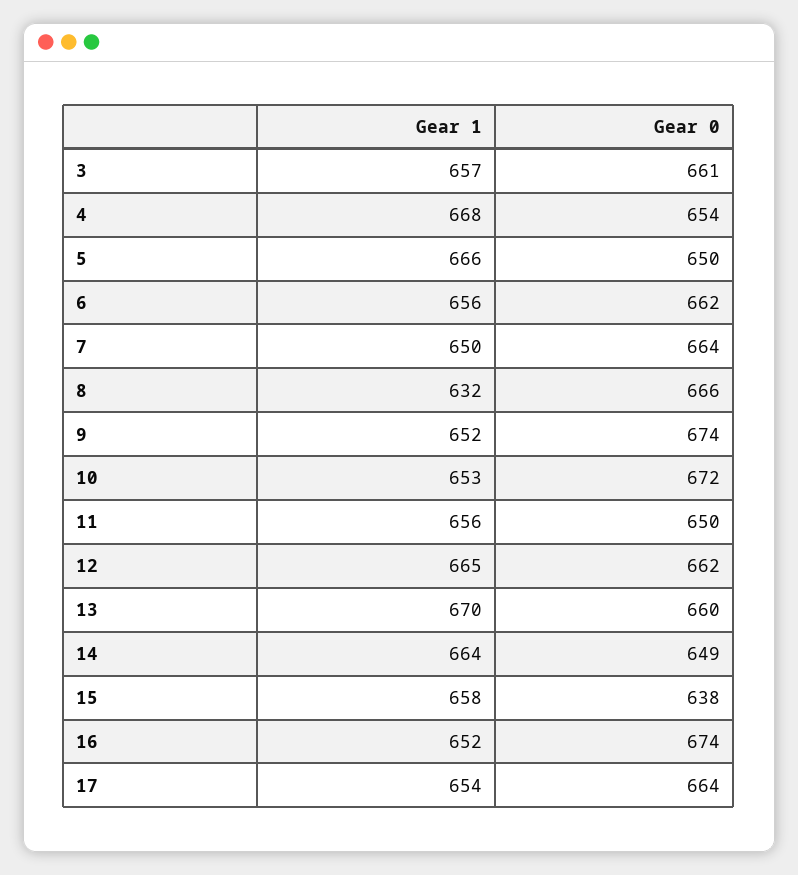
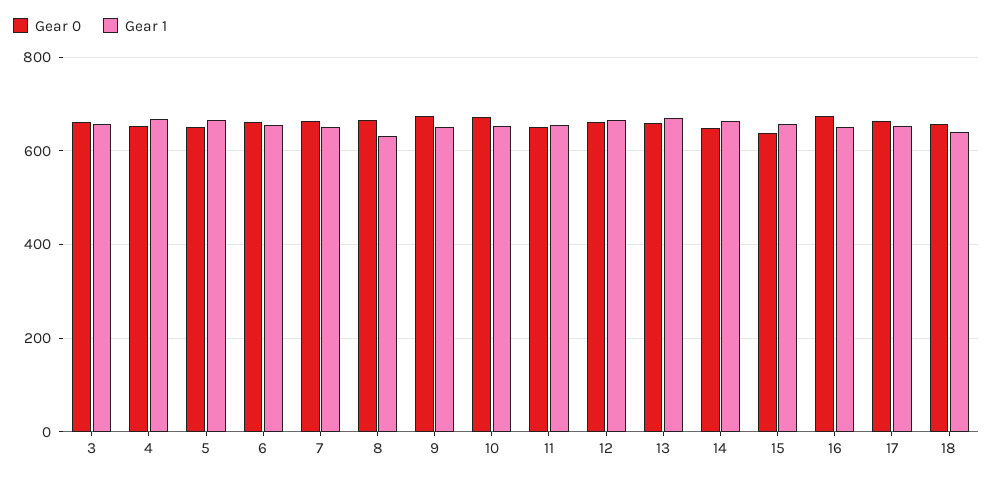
  {
    "Gear 1": {
      "3": 657,
      "4": 668,
      "5": 666,
      "6": 656,
      "7": 650,
      "8": 632,
      "9": 652,
      "10": 653,
      "11": 656,
      "12": 665,
      "13": 670,
      "14": 664,
      "15": 658,
      "16": 652,
-     "17": 654
+     "17": 654,
+     "18": 640
    },
    "Gear 0": {
      "3": 661,
      "4": 654,
      "5": 650,
      "6": 662,
      "7": 664,
      "8": 666,
      "9": 674,
      "10": 672,
      "11": 650,
      "12": 662,
      "13": 660,
      "14": 649,
      "15": 638,
      "16": 674,
-     "17": 664
+     "17": 664,
+     "18": 660
    }
  }

